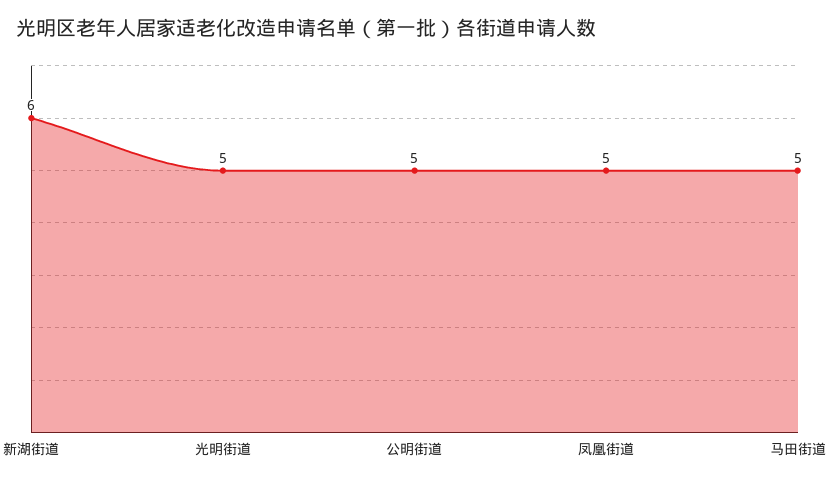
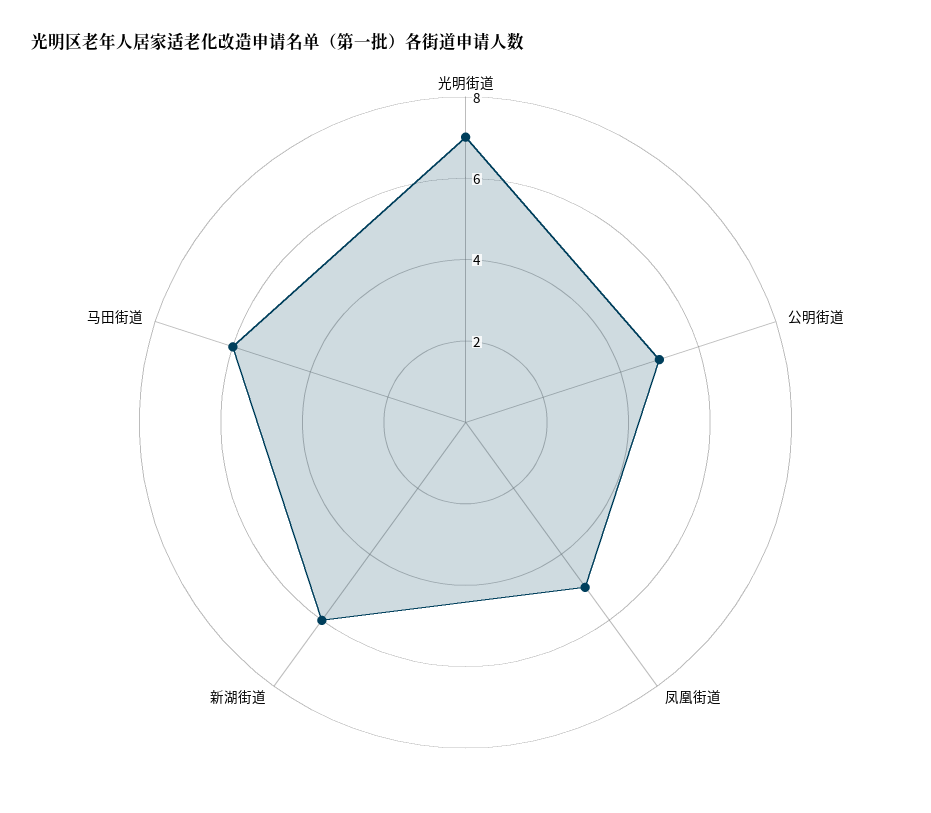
  {
    "新湖街道": 6,
-   "光明街道": 5,
+   "光明街道": 7,
    "公明街道": 5,
    "凤凰街道": 5,
-   "马田街道": 5
+   "马田街道": 6
  }

